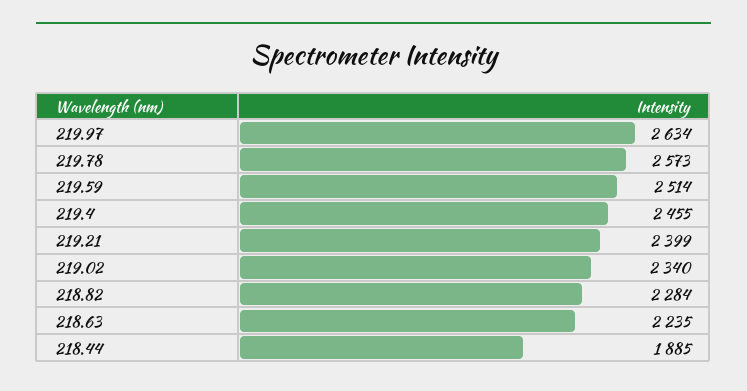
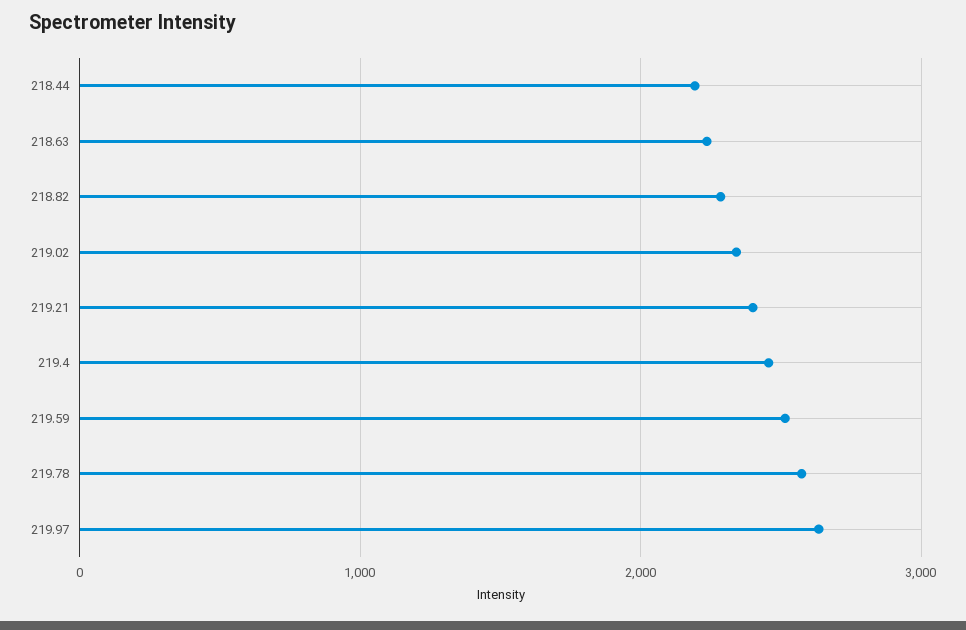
  {
    "219.97": 2634,
    "219.78": 2573,
    "219.59": 2514,
    "219.4": 2455,
    "219.21": 2399,
    "219.02": 2340,
    "218.82": 2284,
    "218.63": 2235,
-   "218.44": 1885
+   "218.44": 2200
  }

